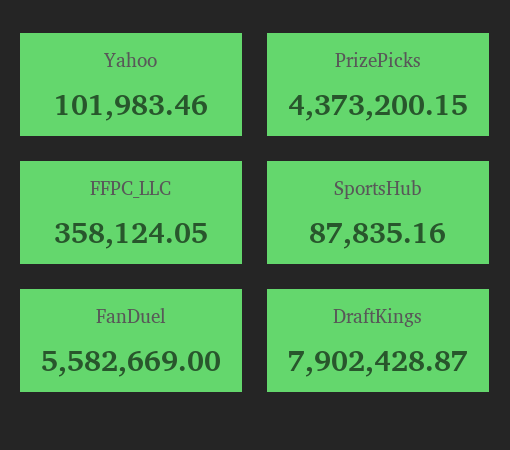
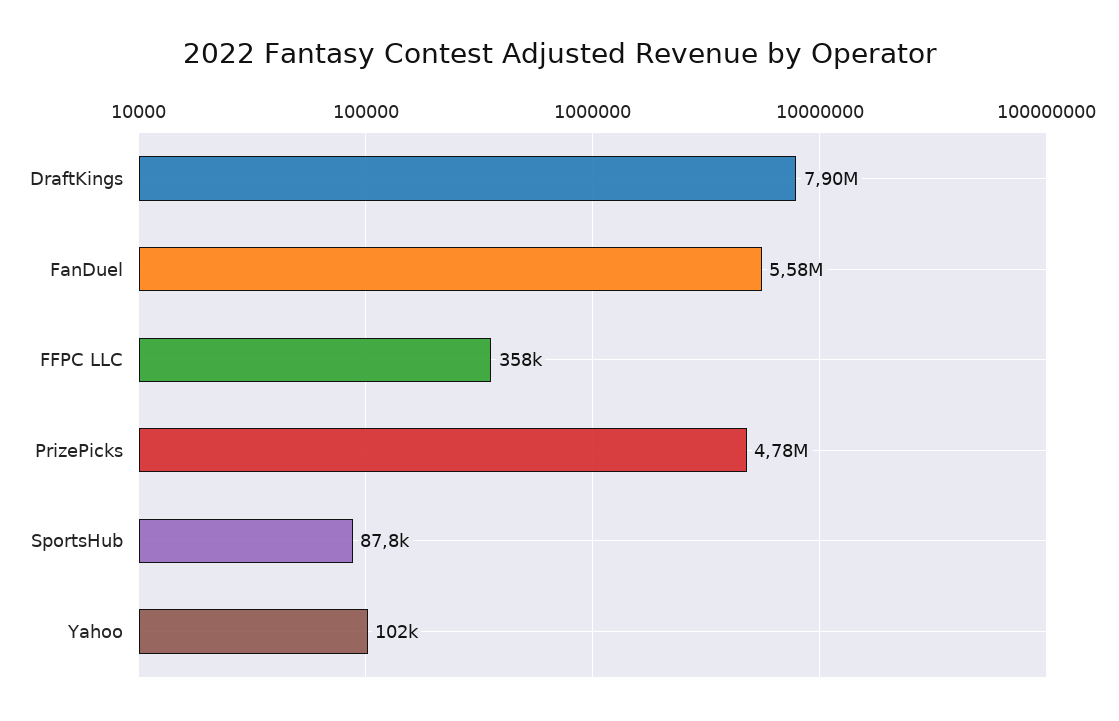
  {
    "Yahoo": 101983.46,
-   "PrizePicks": 4373200.15,
+   "PrizePicks": 4780000,
    "FFPC_LLC": 358124.05,
    "SportsHub": 87835.16,
    "FanDuel": 5582669,
    "DraftKings": 7902428.87
  }

